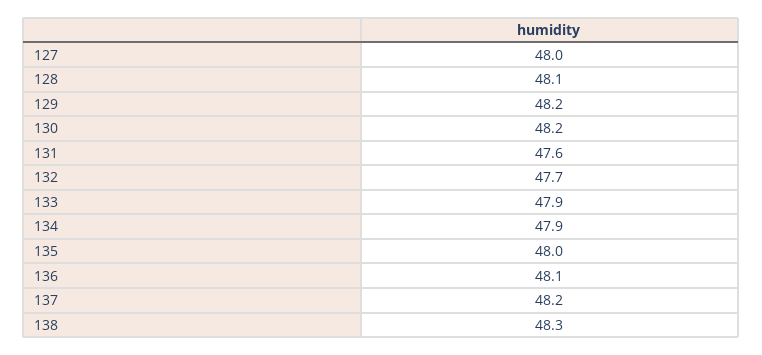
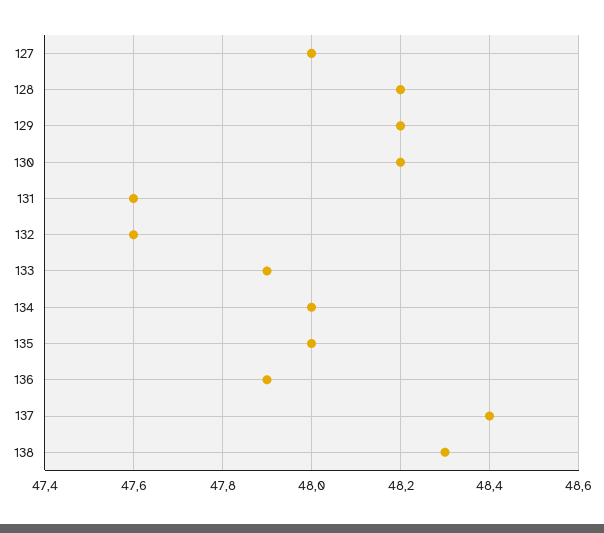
  {
    "127": 48,
-   "128": 48.1,
+   "128": 48.2,
    "129": 48.2,
    "130": 48.2,
    "131": 47.6,
-   "132": 47.7,
+   "132": 47.6,
    "133": 47.9,
-   "134": 47.9,
+   "134": 48,
    "135": 48,
-   "136": 48.1,
+   "136": 47.9,
-   "137": 48.2,
+   "137": 48.4,
    "138": 48.3
  }

